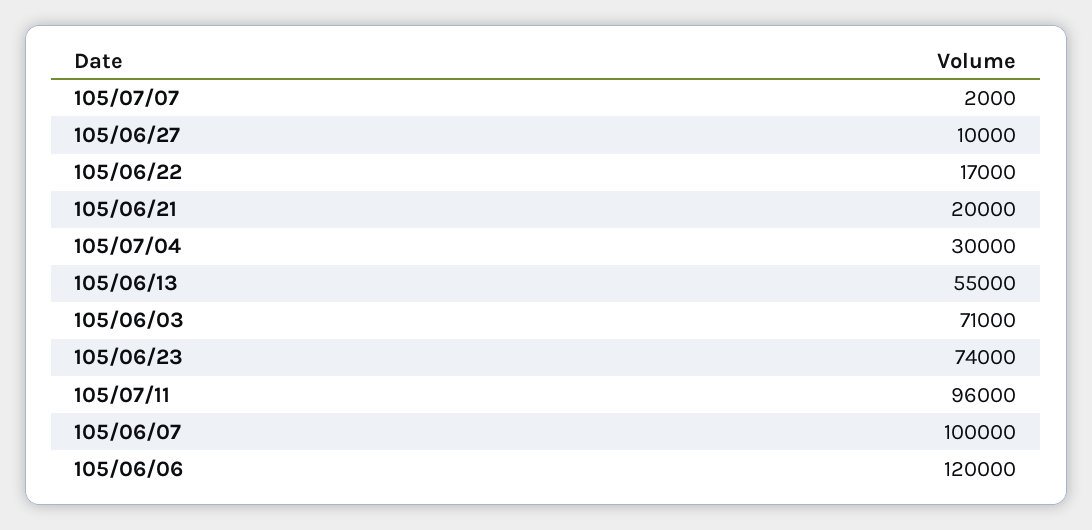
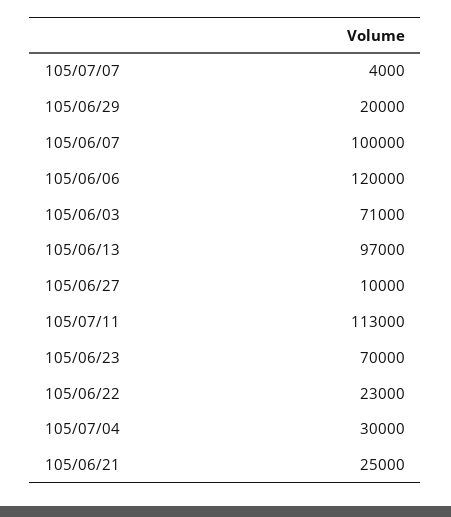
  {
-   "105/07/07": 2000,
+   "105/07/07": 4000,
    "105/06/27": 10000,
-   "105/06/22": 17000,
+   "105/06/22": 23000,
-   "105/06/21": 20000,
+   "105/06/21": 25000,
    "105/07/04": 30000,
-   "105/06/13": 55000,
+   "105/06/13": 97000,
    "105/06/03": 71000,
-   "105/06/23": 74000,
+   "105/06/23": 70000,
-   "105/07/11": 96000,
+   "105/07/11": 113000,
    "105/06/07": 100000,
-   "105/06/06": 120000
+   "105/06/06": 120000,
+   "105/06/29": 20000
  }

